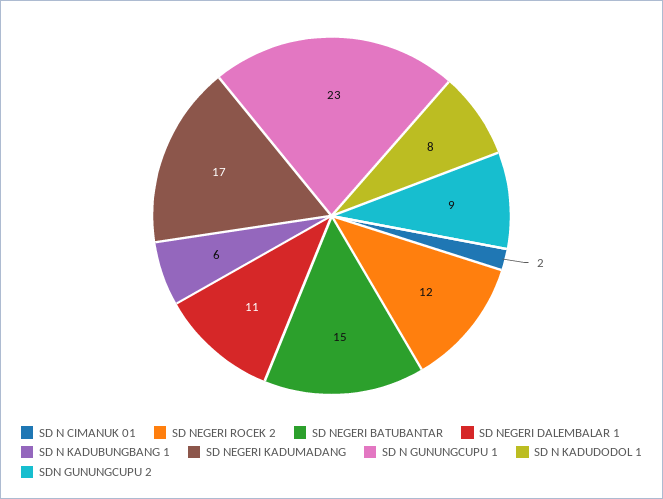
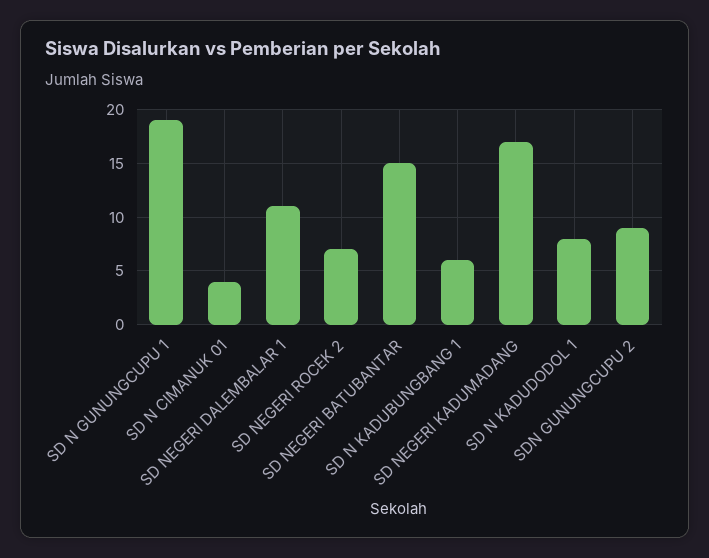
  {
-   "SD N CIMANUK 01": 2,
+   "SD N CIMANUK 01": 4,
-   "SD NEGERI ROCEK 2": 12,
+   "SD NEGERI ROCEK 2": 7,
    "SD NEGERI BATUBANTAR": 15,
    "SD NEGERI DALEMBALAR 1": 11,
    "SD N KADUBUNGBANG 1": 6,
    "SD NEGERI KADUMADANG": 17,
-   "SD N GUNUNGCUPU 1": 23,
+   "SD N GUNUNGCUPU 1": 19,
    "SD N KADUDODOL 1": 8,
    "SDN GUNUNGCUPU 2": 9
  }

